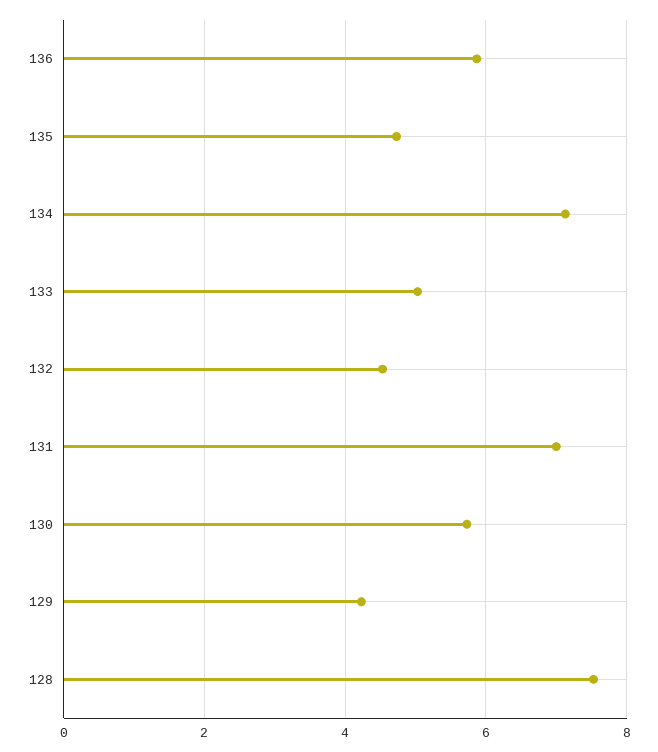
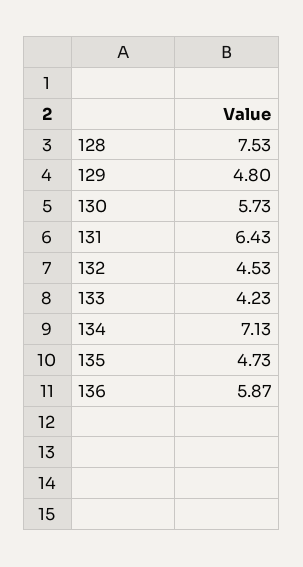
  {
    "136": 5.87,
    "135": 4.73,
    "134": 7.13,
-   "133": 5,
+   "133": 4.23,
    "132": 4.53,
-   "131": 7,
+   "131": 6.43,
    "130": 5.73,
-   "129": 4.2,
+   "129": 4.8,
    "128": 7.53
  }

